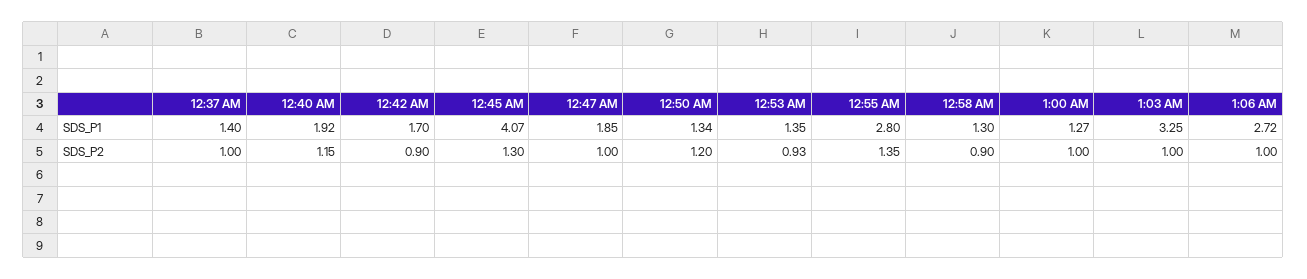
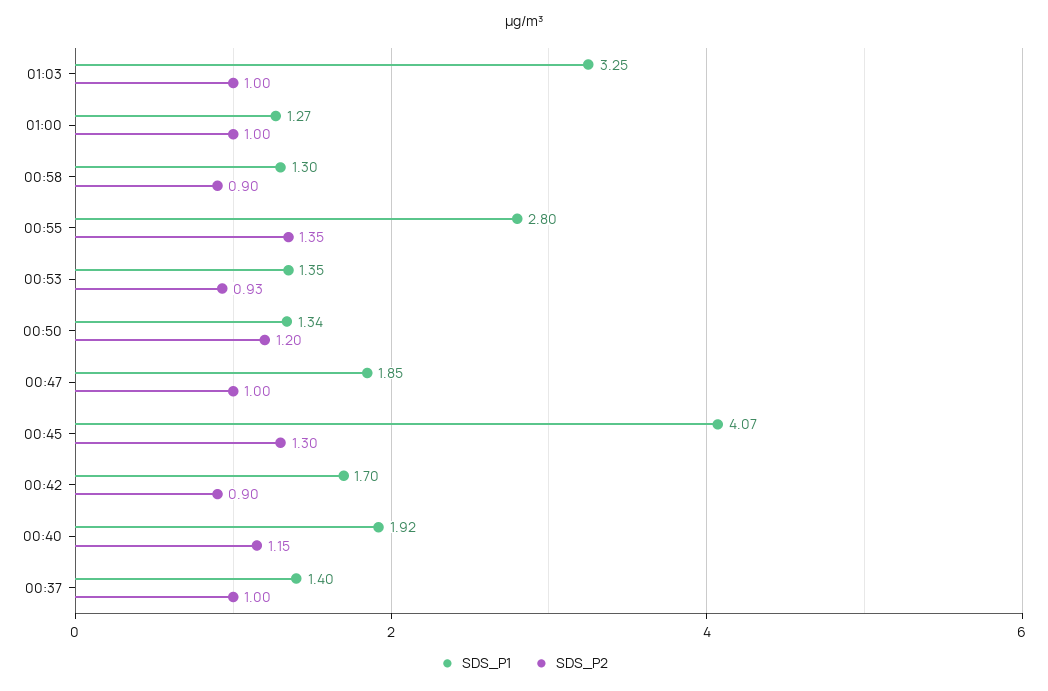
  {
    "SDS_P1": {
      "12:37 AM": 1.4,
      "12:40 AM": 1.92,
      "12:42 AM": 1.7,
      "12:45 AM": 4.07,
      "12:47 AM": 1.85,
      "12:50 AM": 1.34,
      "12:53 AM": 1.35,
      "12:55 AM": 2.8,
      "12:58 AM": 1.3,
      "1:00 AM": 1.27,
-     "1:03 AM": 3.25,
+     "1:03 AM": 3.25
-     "1:06 AM": 2.72
    },
    "SDS_P2": {
      "12:37 AM": 1,
      "12:40 AM": 1.15,
      "12:42 AM": 0.9,
      "12:45 AM": 1.3,
      "12:47 AM": 1,
      "12:50 AM": 1.2,
      "12:53 AM": 0.93,
      "12:55 AM": 1.35,
      "12:58 AM": 0.9,
      "1:00 AM": 1,
-     "1:03 AM": 1,
+     "1:03 AM": 1
-     "1:06 AM": 1
    }
  }

